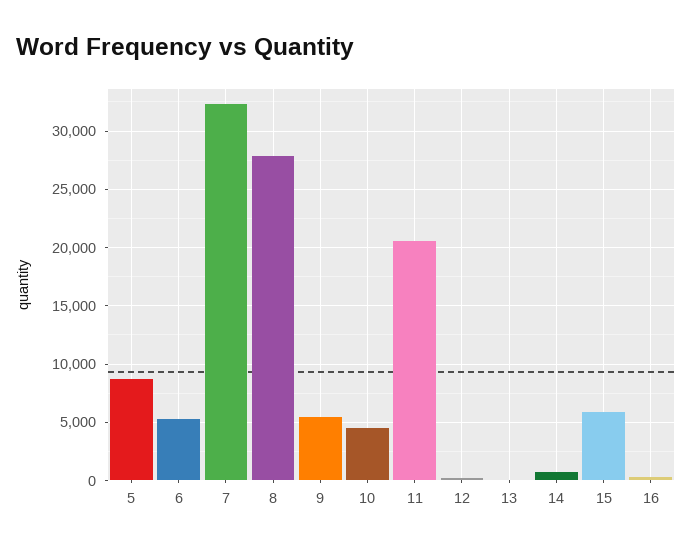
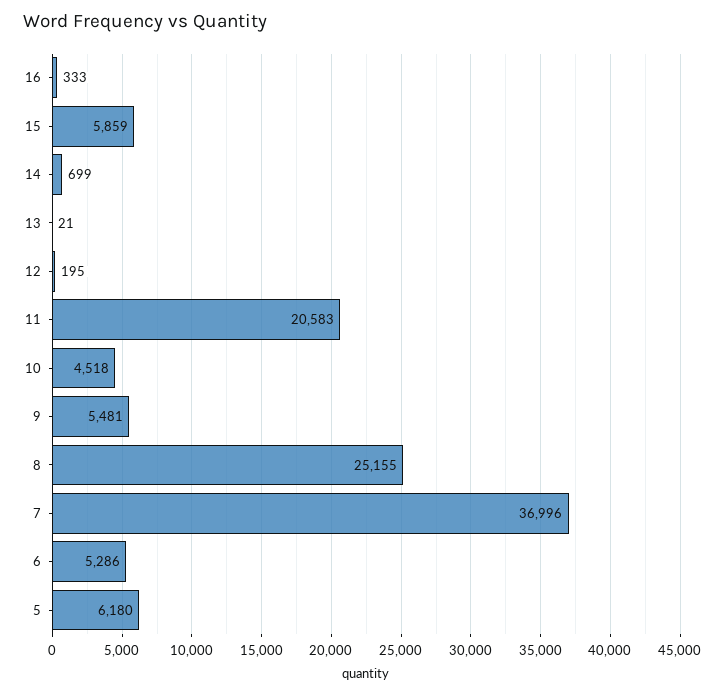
  {
-   "5": 9000,
+   "5": 6180,
    "6": 5286,
-   "7": 32000,
+   "7": 36996,
-   "8": 28000,
+   "8": 25155,
    "9": 5481,
    "10": 4518,
    "11": 20583,
    "12": 195,
    "13": 21,
    "14": 699,
    "15": 5859,
    "16": 333
  }

